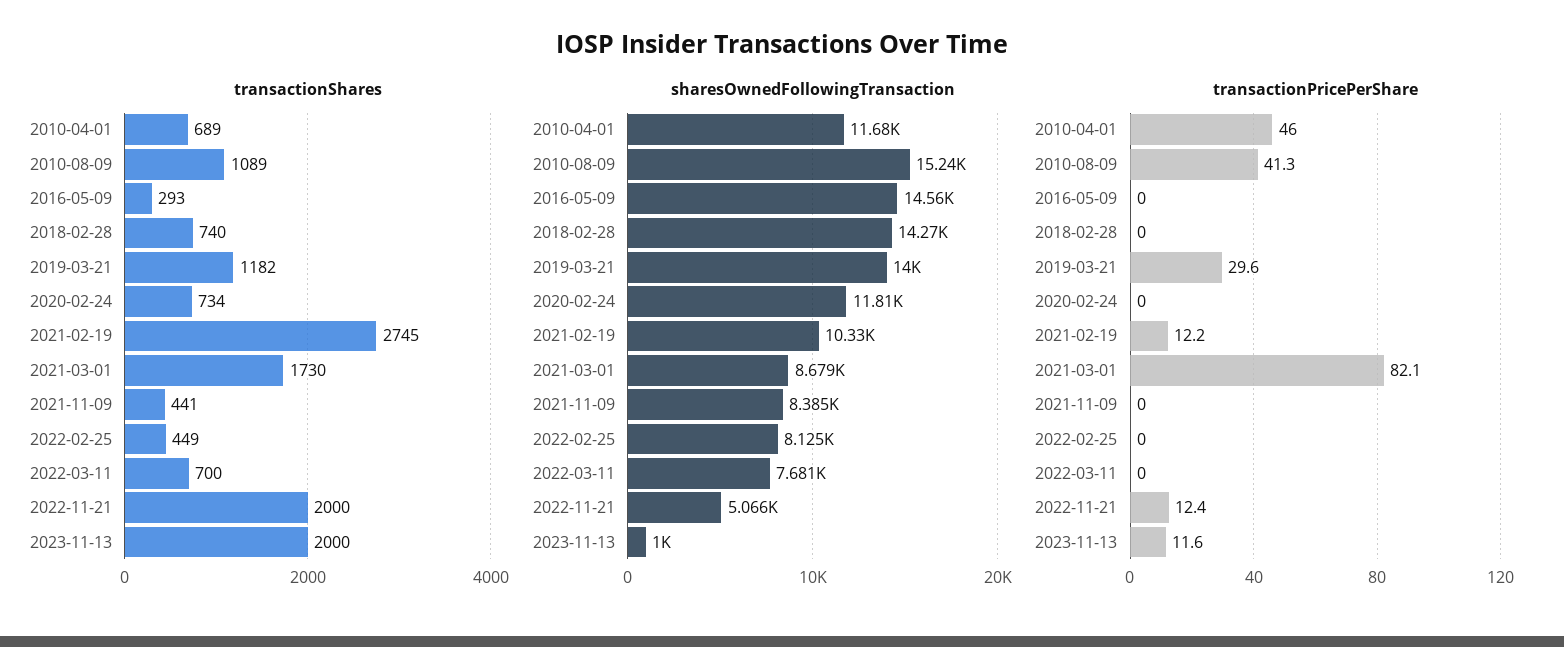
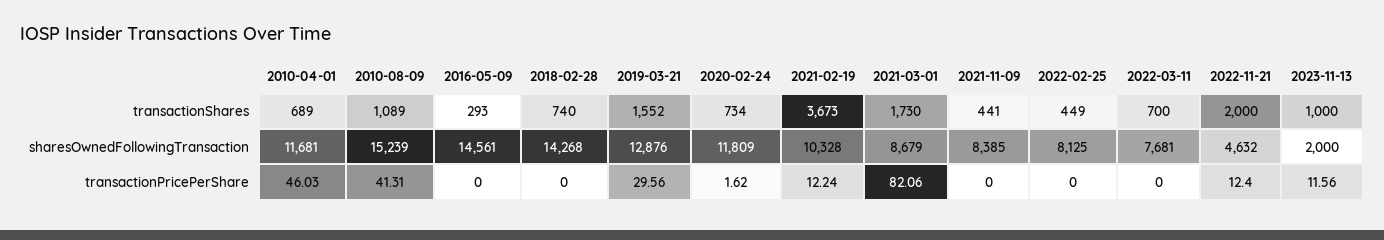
  {
    "transactionShares": {
      "2010-04-01": 689,
      "2010-08-09": 1089,
      "2016-05-09": 293,
      "2018-02-28": 740,
-     "2019-03-21": 1182,
+     "2019-03-21": 1552,
      "2020-02-24": 734,
-     "2021-02-19": 2745,
+     "2021-02-19": 3673,
      "2021-03-01": 1730,
      "2021-11-09": 441,
      "2022-02-25": 449,
      "2022-03-11": 700,
      "2022-11-21": 2000,
-     "2023-11-13": 2000
+     "2023-11-13": 1000
    },
    "sharesOwnedFollowingTransaction": {
      "2010-04-01": 11681,
      "2010-08-09": 15239,
      "2016-05-09": 14561,
      "2018-02-28": 14268,
-     "2019-03-21": 14000,
+     "2019-03-21": 12876,
      "2020-02-24": 11809,
      "2021-02-19": 10328,
      "2021-03-01": 8679,
      "2021-11-09": 8385,
      "2022-02-25": 8125,
      "2022-03-11": 7681,
-     "2022-11-21": 5066,
+     "2022-11-21": 4632,
-     "2023-11-13": 1000
+     "2023-11-13": 2000
    },
    "transactionPricePerShare": {
      "2010-04-01": 46.03,
      "2010-08-09": 41.31,
      "2016-05-09": 0,
      "2018-02-28": 0,
      "2019-03-21": 29.56,
-     "2020-02-24": 0,
+     "2020-02-24": 1.62,
      "2021-02-19": 12.24,
      "2021-03-01": 82.06,
      "2021-11-09": 0,
      "2022-02-25": 0,
      "2022-03-11": 0,
      "2022-11-21": 12.4,
      "2023-11-13": 11.56
    }
  }

